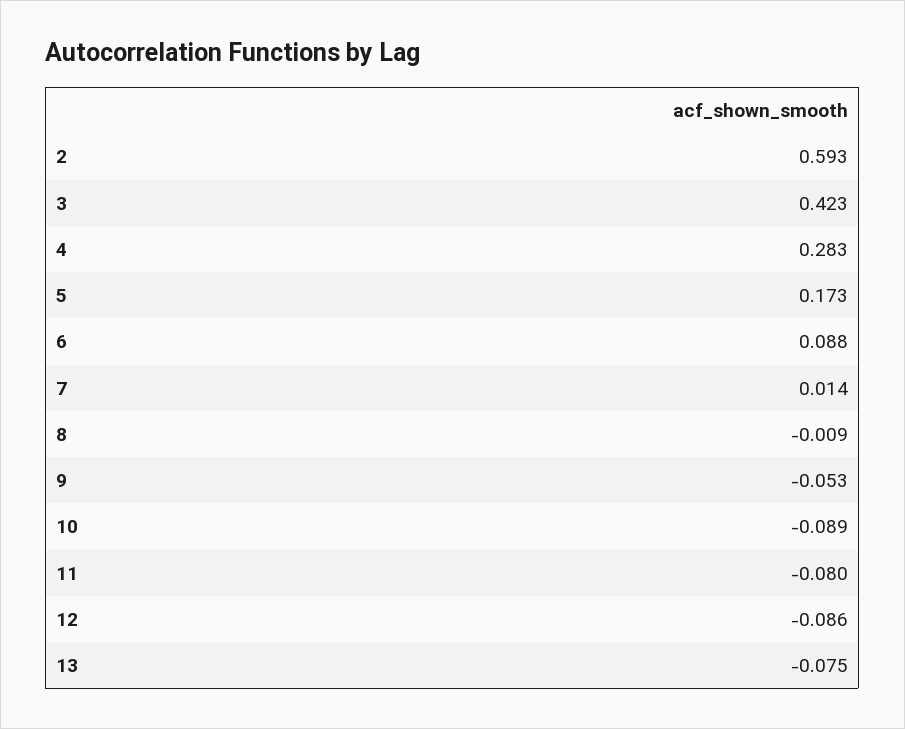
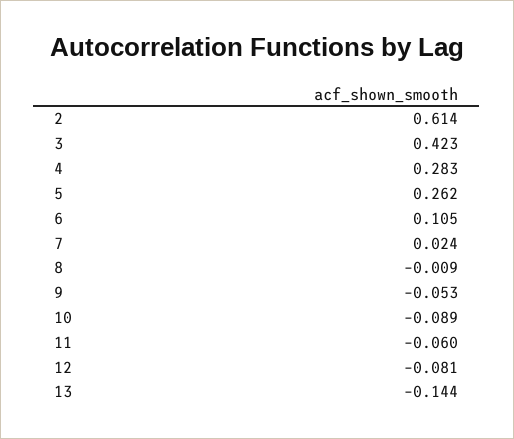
  {
-   "2": 0.593,
+   "2": 0.614,
    "3": 0.423,
    "4": 0.283,
-   "5": 0.173,
+   "5": 0.262,
-   "6": 0.088,
+   "6": 0.105,
-   "7": 0.014,
+   "7": 0.024,
    "8": -0.009,
    "9": -0.053,
    "10": -0.089,
-   "11": -0.08,
+   "11": -0.06,
-   "12": -0.086,
+   "12": -0.081,
-   "13": -0.075
+   "13": -0.144
  }

